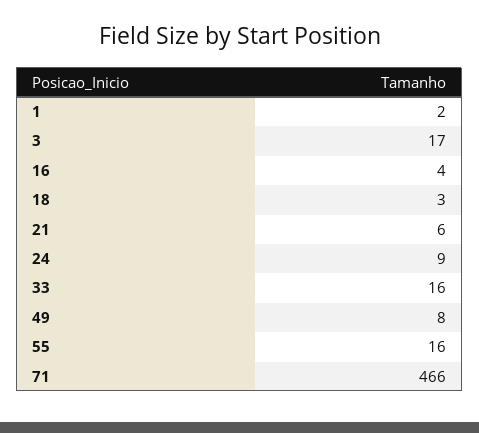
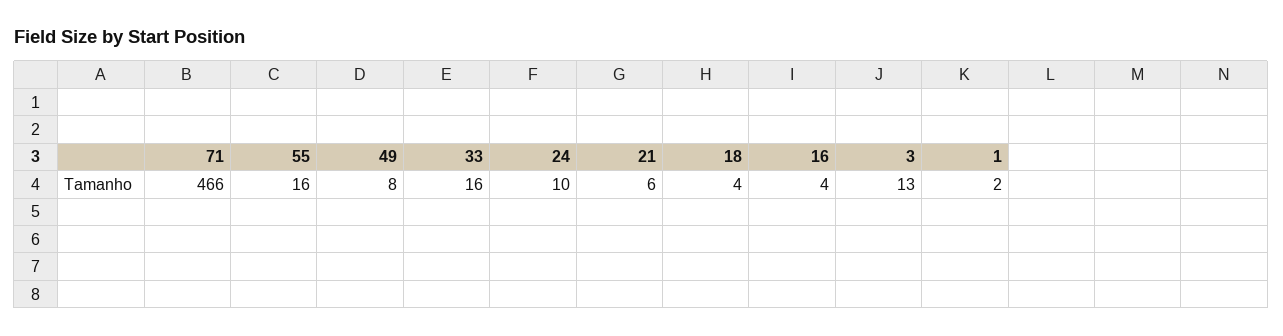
  {
    "1": 2,
-   "3": 17,
+   "3": 13,
    "16": 4,
-   "18": 3,
+   "18": 4,
    "21": 6,
-   "24": 9,
+   "24": 10,
    "33": 16,
    "49": 8,
    "55": 16,
    "71": 466
  }

